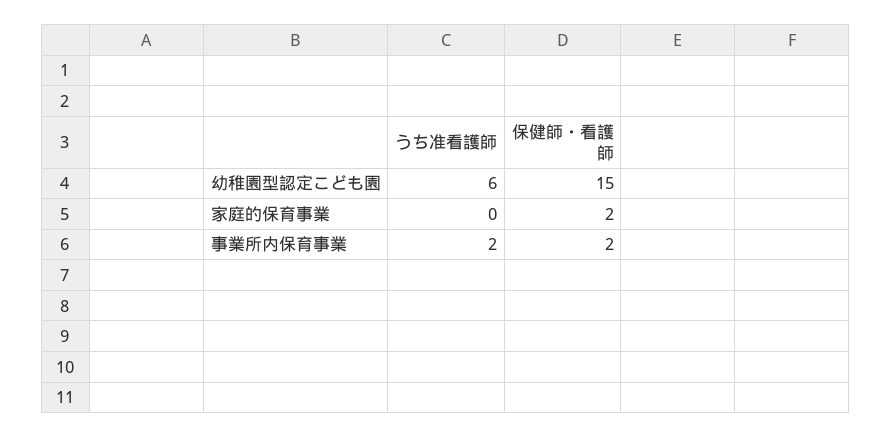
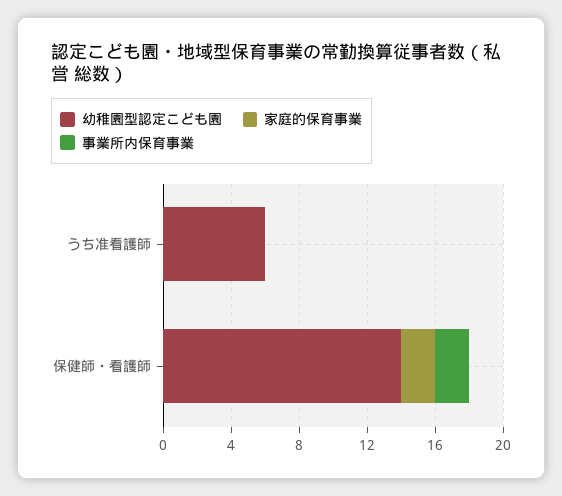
  {
    "幼稚園型認定こども園": {
      "うち准看護師": 6,
-     "保健師・看護師": 15
+     "保健師・看護師": 14
    },
    "家庭的保育事業": {
      "うち准看護師": 0,
      "保健師・看護師": 2
    },
    "事業所内保育事業": {
-     "うち准看護師": 2,
+     "うち准看護師": 0,
      "保健師・看護師": 2
    }
  }

